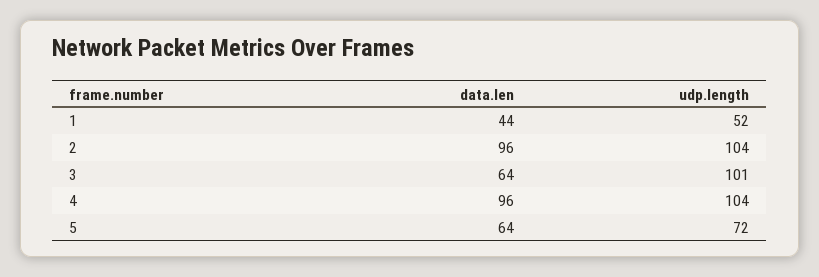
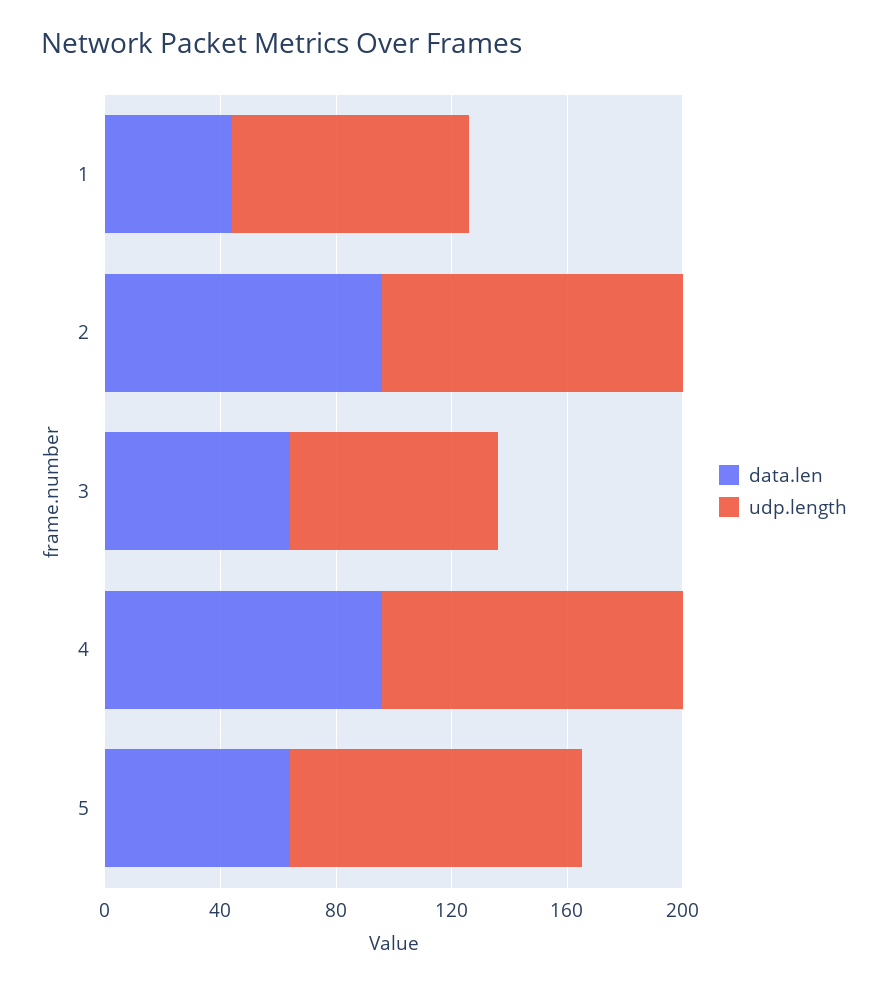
  {
    "data.len": {
      "1": 44,
      "2": 96,
      "3": 64,
      "4": 96,
      "5": 64
    },
    "udp.length": {
-     "1": 52,
+     "1": 80,
      "2": 104,
-     "3": 101,
+     "3": 70,
      "4": 104,
-     "5": 72
+     "5": 100
    }
  }

